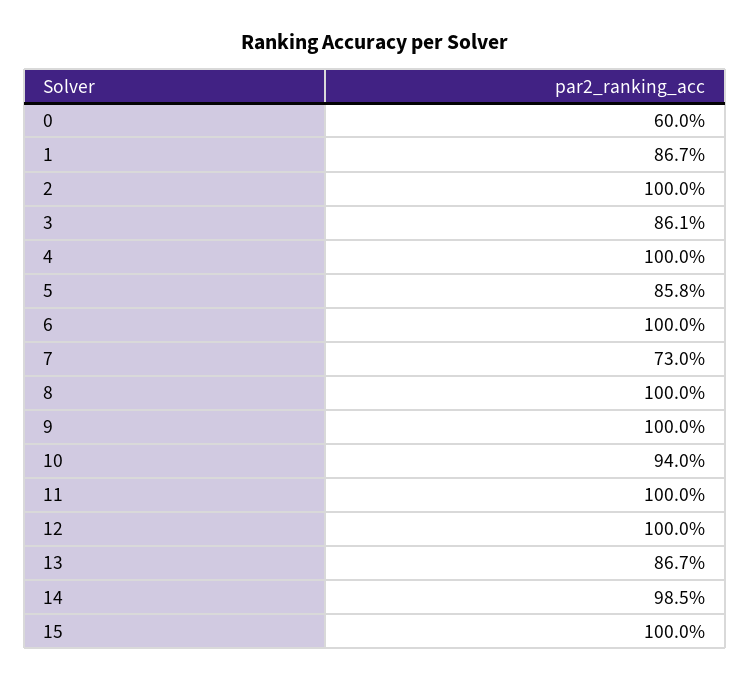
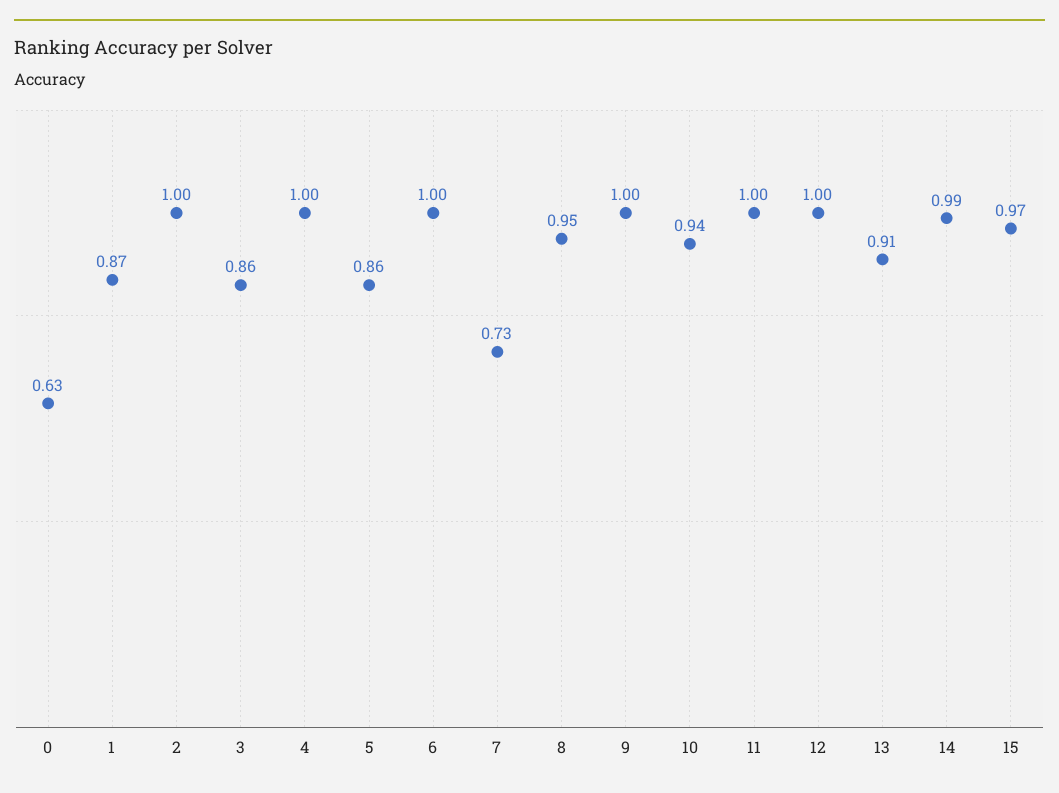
  {
-   "0": 0.6,
+   "0": 0.63,
    "1": 0.867,
    "2": 1,
    "3": 0.861,
    "4": 1,
    "5": 0.858,
    "6": 1,
    "7": 0.73,
-   "8": 1,
+   "8": 0.95,
    "9": 1,
    "10": 0.94,
    "11": 1,
    "12": 1,
-   "13": 0.867,
+   "13": 0.91,
    "14": 0.985,
-   "15": 1
+   "15": 0.97
  }

